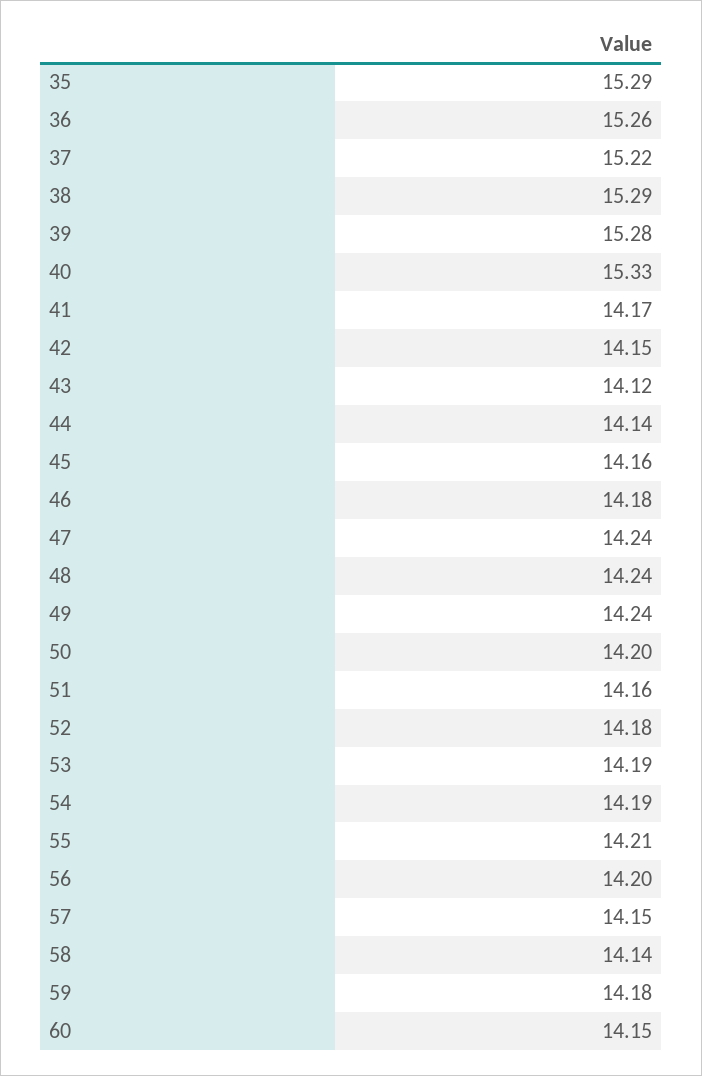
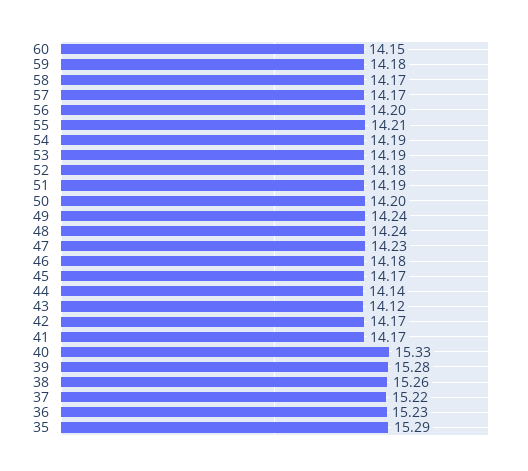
  {
    "35": 15.29,
-   "36": 15.26,
+   "36": 15.23,
    "37": 15.22,
-   "38": 15.29,
+   "38": 15.26,
    "39": 15.28,
    "40": 15.33,
    "41": 14.17,
-   "42": 14.15,
+   "42": 14.17,
    "43": 14.12,
    "44": 14.14,
-   "45": 14.16,
+   "45": 14.17,
    "46": 14.18,
-   "47": 14.24,
+   "47": 14.23,
    "48": 14.24,
    "49": 14.24,
    "50": 14.2,
-   "51": 14.16,
+   "51": 14.19,
    "52": 14.18,
    "53": 14.19,
    "54": 14.19,
    "55": 14.21,
    "56": 14.2,
-   "57": 14.15,
+   "57": 14.17,
-   "58": 14.14,
+   "58": 14.17,
    "59": 14.18,
    "60": 14.15
  }

